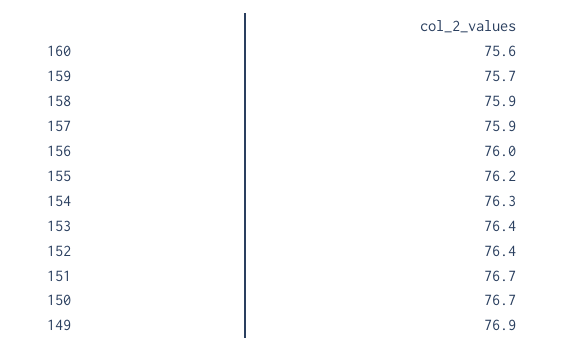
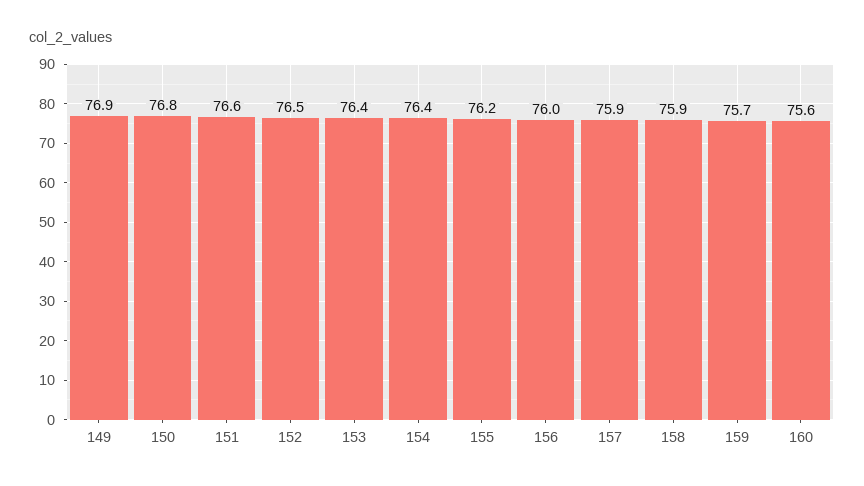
  {
    "160": 75.6,
    "159": 75.7,
    "158": 75.9,
    "157": 75.9,
    "156": 76,
    "155": 76.2,
-   "154": 76.3,
+   "154": 76.4,
    "153": 76.4,
-   "152": 76.4,
+   "152": 76.5,
-   "151": 76.7,
+   "151": 76.6,
-   "150": 76.7,
+   "150": 76.8,
    "149": 76.9
  }

